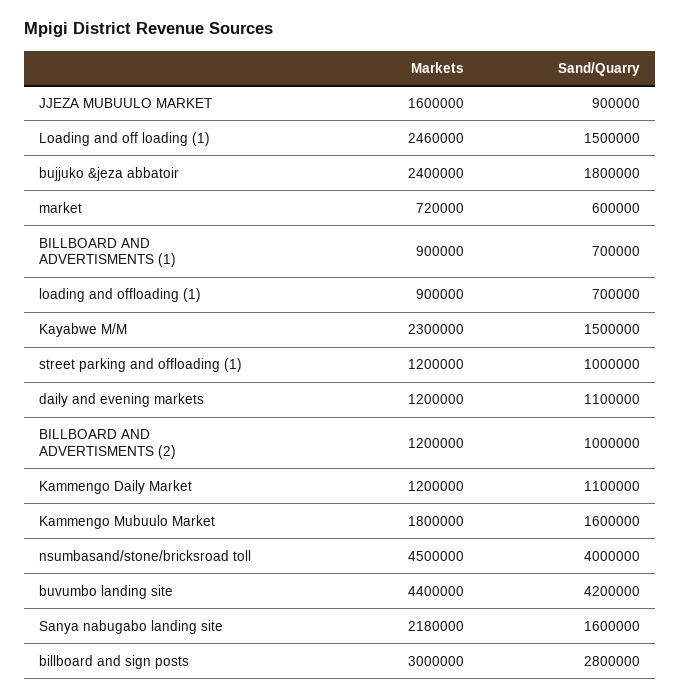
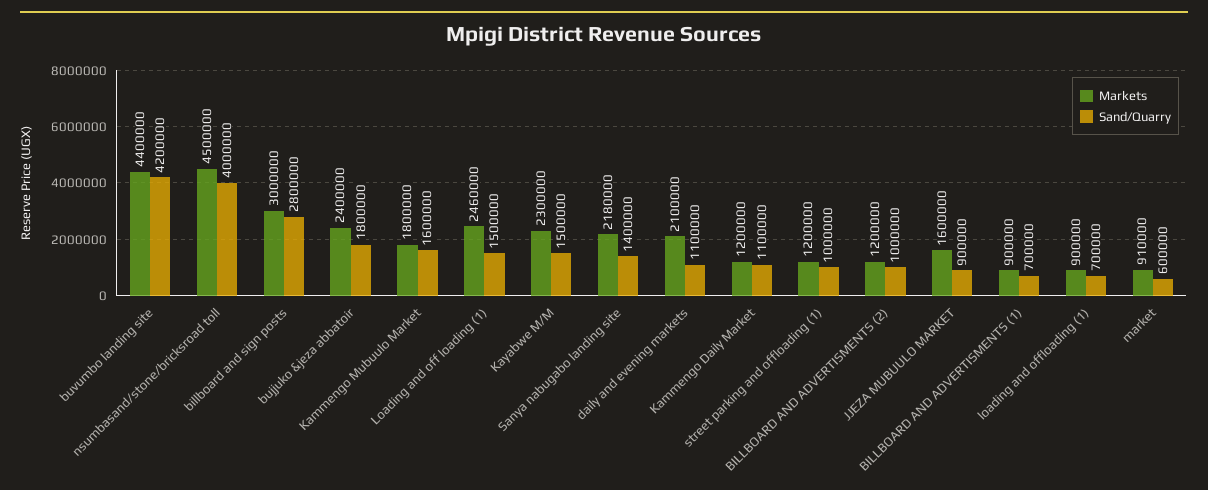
  {
    "Markets": {
      "JJEZA MUBUULO MARKET": 1600000,
      "Loading and off loading (1)": 2460000,
      "bujjuko &jeza abbatoir": 2400000,
-     "market": 720000,
+     "market": 910000,
      "BILLBOARD AND ADVERTISMENTS (1)": 900000,
      "loading and offloading (1)": 900000,
      "Kayabwe M/M": 2300000,
      "street parking and offloading (1)": 1200000,
-     "daily and evening markets": 1200000,
+     "daily and evening markets": 2100000,
      "BILLBOARD AND ADVERTISMENTS (2)": 1200000,
      "Kammengo Daily Market": 1200000,
      "Kammengo Mubuulo Market": 1800000,
      "nsumbasand/stone/bricksroad toll": 4500000,
      "buvumbo landing site": 4400000,
      "Sanya nabugabo landing site": 2180000,
      "billboard and sign posts": 3000000
    },
    "Sand/Quarry": {
      "JJEZA MUBUULO MARKET": 900000,
      "Loading and off loading (1)": 1500000,
      "bujjuko &jeza abbatoir": 1800000,
      "market": 600000,
      "BILLBOARD AND ADVERTISMENTS (1)": 700000,
      "loading and offloading (1)": 700000,
      "Kayabwe M/M": 1500000,
      "street parking and offloading (1)": 1000000,
      "daily and evening markets": 1100000,
      "BILLBOARD AND ADVERTISMENTS (2)": 1000000,
      "Kammengo Daily Market": 1100000,
      "Kammengo Mubuulo Market": 1600000,
      "nsumbasand/stone/bricksroad toll": 4000000,
      "buvumbo landing site": 4200000,
-     "Sanya nabugabo landing site": 1600000,
+     "Sanya nabugabo landing site": 1400000,
      "billboard and sign posts": 2800000
    }
  }

